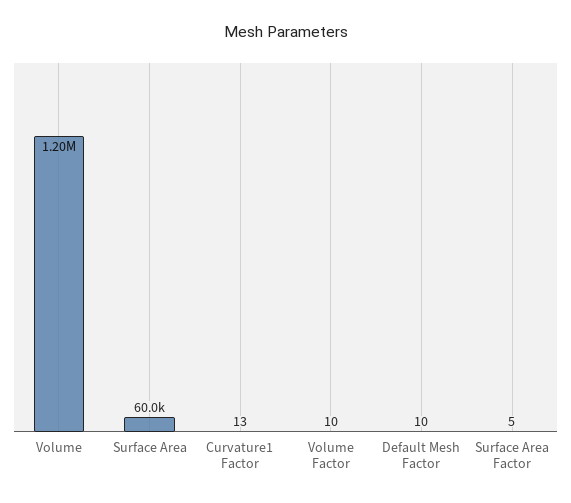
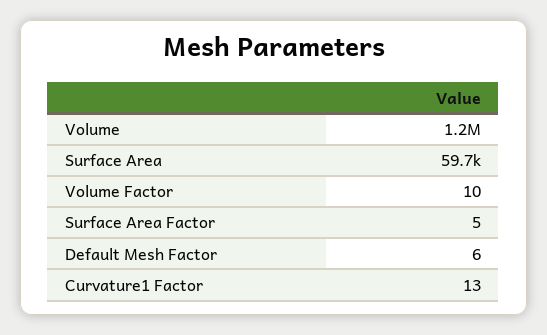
  {
    "Volume": 1200000,
-   "Surface Area": 60000,
+   "Surface Area": 59700,
    "Curvature1 Factor": 13,
    "Volume Factor": 10,
-   "Default Mesh Factor": 10,
+   "Default Mesh Factor": 6,
    "Surface Area Factor": 5
  }

